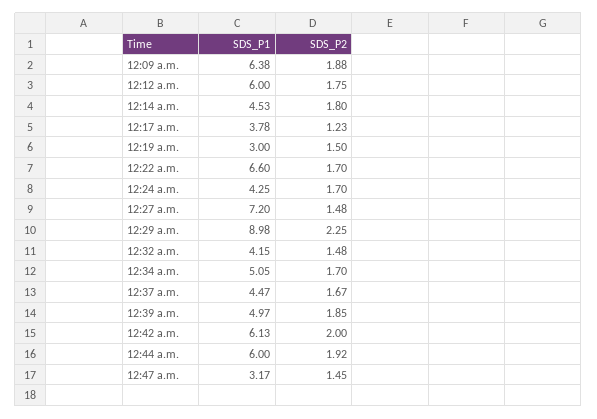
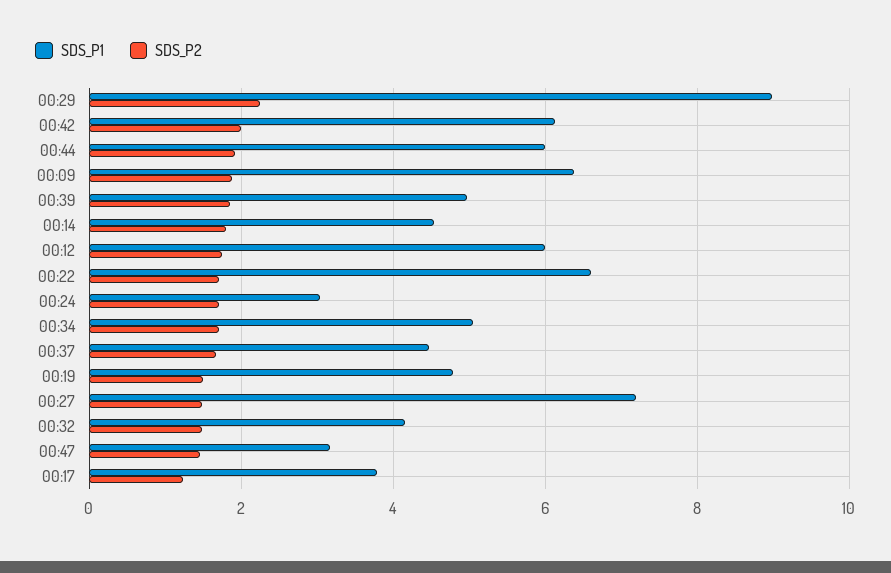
  {
    "SDS_P1": {
      "12:09 a.m.": 6.38,
      "12:12 a.m.": 6,
      "12:14 a.m.": 4.53,
      "12:17 a.m.": 3.78,
-     "12:19 a.m.": 3,
+     "12:19 a.m.": 4.8,
      "12:22 a.m.": 6.6,
-     "12:24 a.m.": 4.25,
+     "12:24 a.m.": 3,
      "12:27 a.m.": 7.2,
      "12:29 a.m.": 8.98,
      "12:32 a.m.": 4.15,
      "12:34 a.m.": 5.05,
      "12:37 a.m.": 4.47,
      "12:39 a.m.": 4.97,
      "12:42 a.m.": 6.13,
      "12:44 a.m.": 6,
      "12:47 a.m.": 3.17
    },
    "SDS_P2": {
      "12:09 a.m.": 1.88,
      "12:12 a.m.": 1.75,
      "12:14 a.m.": 1.8,
      "12:17 a.m.": 1.23,
      "12:19 a.m.": 1.5,
      "12:22 a.m.": 1.7,
      "12:24 a.m.": 1.7,
      "12:27 a.m.": 1.48,
      "12:29 a.m.": 2.25,
      "12:32 a.m.": 1.48,
      "12:34 a.m.": 1.7,
      "12:37 a.m.": 1.67,
      "12:39 a.m.": 1.85,
      "12:42 a.m.": 2,
      "12:44 a.m.": 1.92,
      "12:47 a.m.": 1.45
    }
  }

